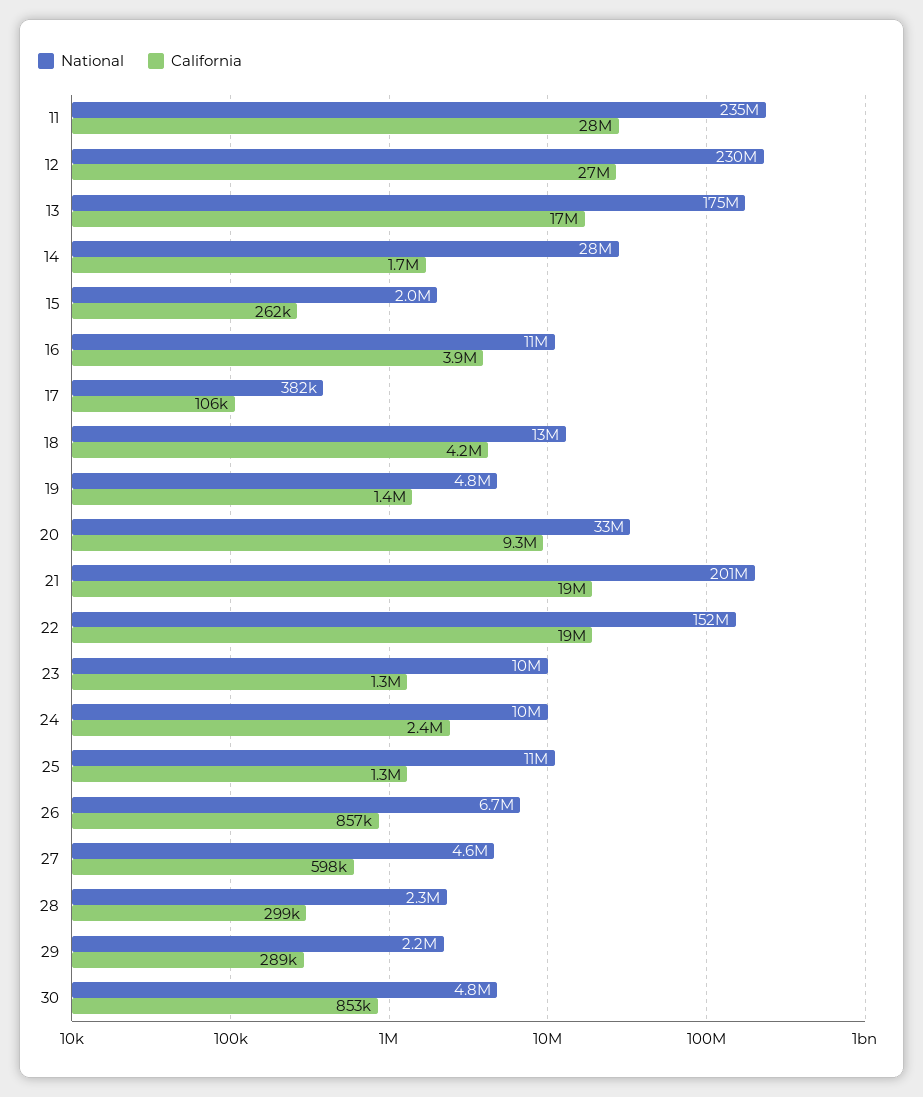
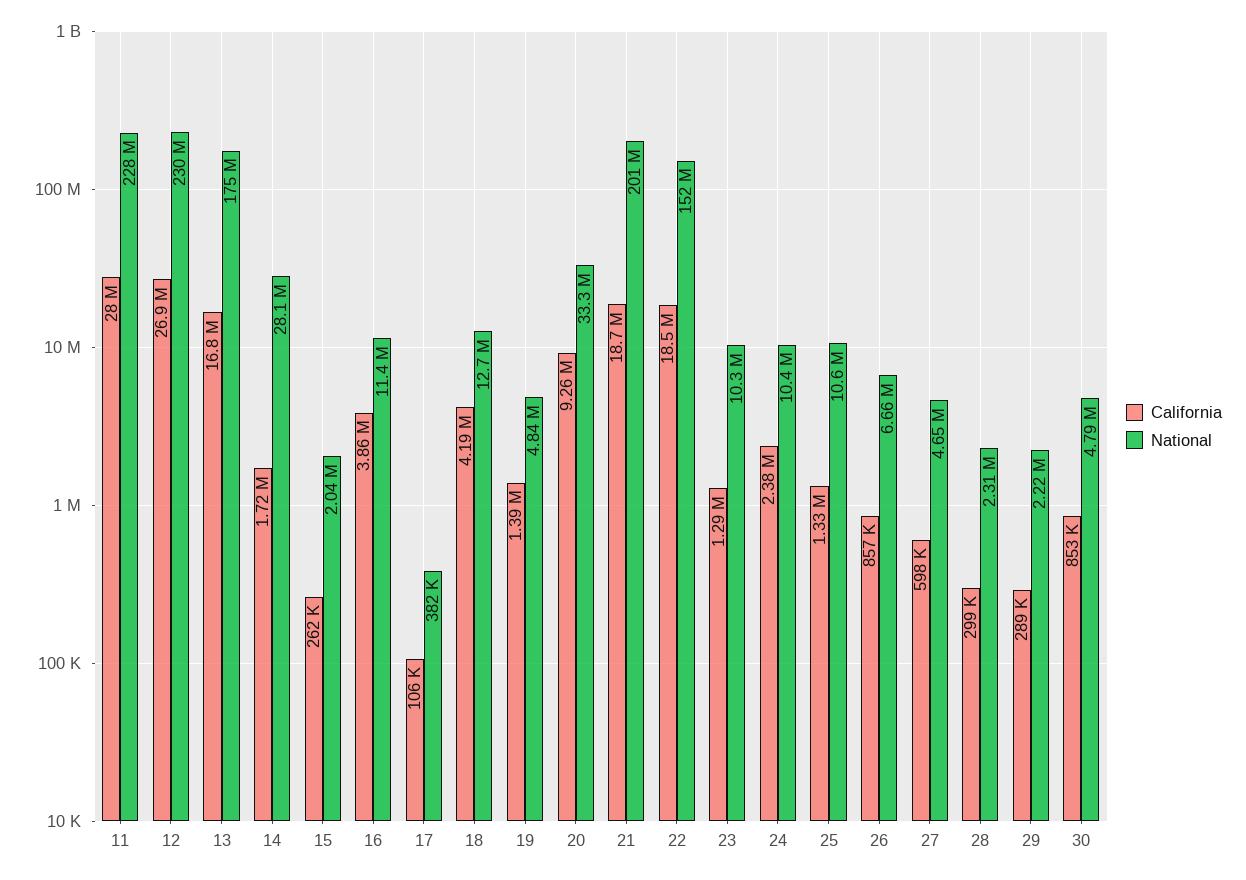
  {
    "National": {
-     "11": 235000000,
+     "11": 228000000,
      "12": 230000000,
      "13": 175000000,
      "14": 28100000,
      "15": 2040000,
      "16": 11400000,
      "17": 382000,
      "18": 12700000,
      "19": 4840000,
      "20": 33300000,
      "21": 201000000,
      "22": 152000000,
      "23": 10300000,
      "24": 10400000,
      "25": 10600000,
      "26": 6660000,
      "27": 4650000,
      "28": 2310000,
      "29": 2220000,
      "30": 4790000
    },
    "California": {
      "11": 28000000,
      "12": 26900000,
      "13": 16800000,
      "14": 1720000,
      "15": 262000,
      "16": 3860000,
      "17": 106000,
      "18": 4190000,
      "19": 1390000,
      "20": 9260000,
      "21": 18700000,
      "22": 18500000,
      "23": 1290000,
      "24": 2380000,
      "25": 1330000,
      "26": 857000,
      "27": 598000,
      "28": 299000,
      "29": 289000,
      "30": 853000
    }
  }

